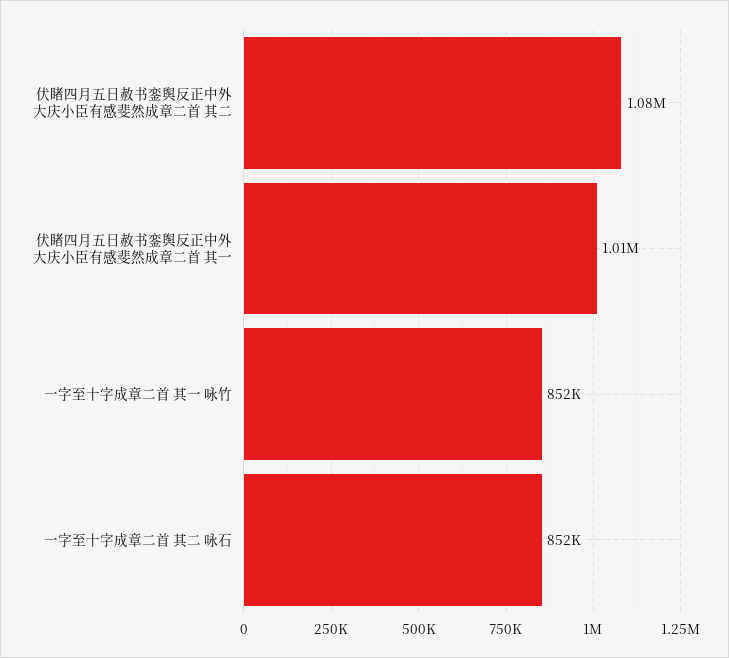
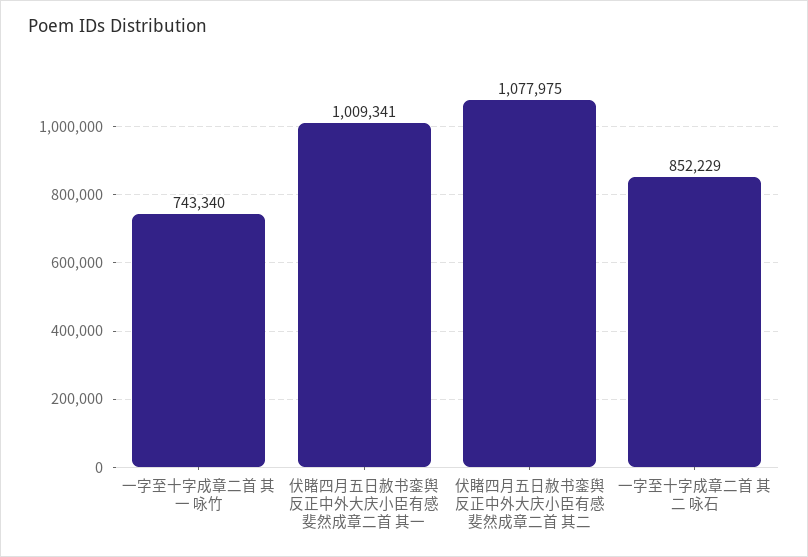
  {
    "伏睹四月五日赦书銮舆反正中外大庆小臣有感斐然成章二首 其二": 1077975,
    "伏睹四月五日赦书銮舆反正中外大庆小臣有感斐然成章二首 其一": 1009341,
-   "一字至十字成章二首 其一 咏竹": 852000,
+   "一字至十字成章二首 其一 咏竹": 743340,
    "一字至十字成章二首 其二 咏石": 852229
  }

